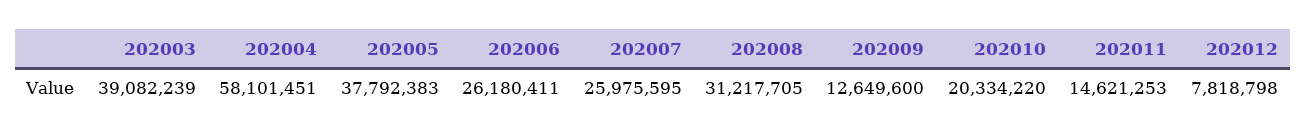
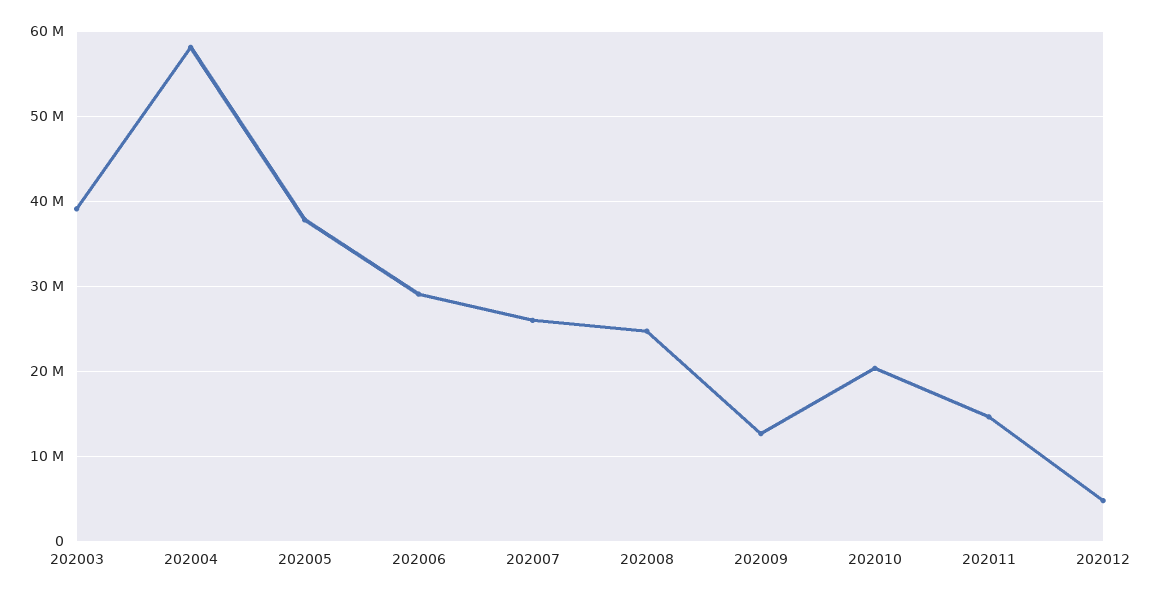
  {
    "202003": 39082239,
    "202004": 58101451,
    "202005": 37792383,
-   "202006": 26180411,
+   "202006": 29000000,
    "202007": 25975595,
-   "202008": 31217705,
+   "202008": 25000000,
    "202009": 12649600,
    "202010": 20334220,
    "202011": 14621253,
-   "202012": 7818798
+   "202012": 5000000
  }

